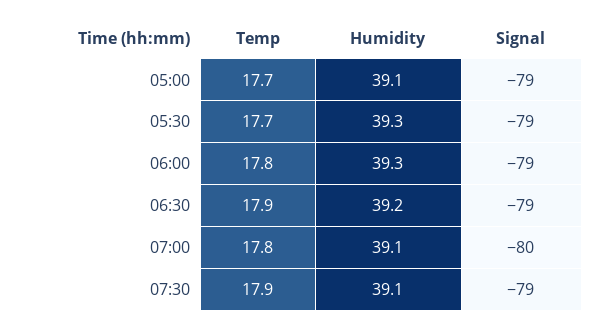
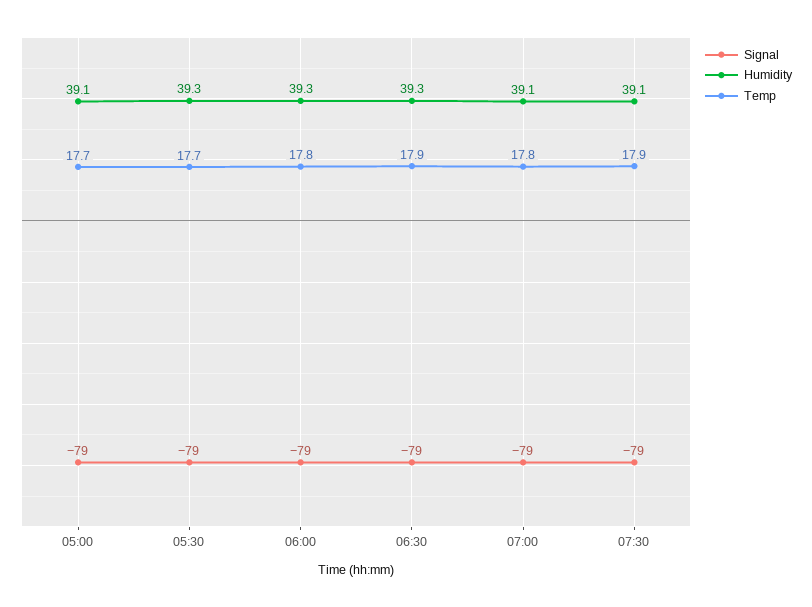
  {
    "Temp": {
      "05:00": 17.7,
      "05:30": 17.7,
      "06:00": 17.8,
      "06:30": 17.9,
      "07:00": 17.8,
      "07:30": 17.9
    },
    "Humidity": {
      "05:00": 39.1,
      "05:30": 39.3,
      "06:00": 39.3,
-     "06:30": 39.2,
+     "06:30": 39.3,
      "07:00": 39.1,
      "07:30": 39.1
    },
    "Signal": {
      "05:00": -79,
      "05:30": -79,
      "06:00": -79,
      "06:30": -79,
-     "07:00": -80,
+     "07:00": -79,
      "07:30": -79
    }
  }

